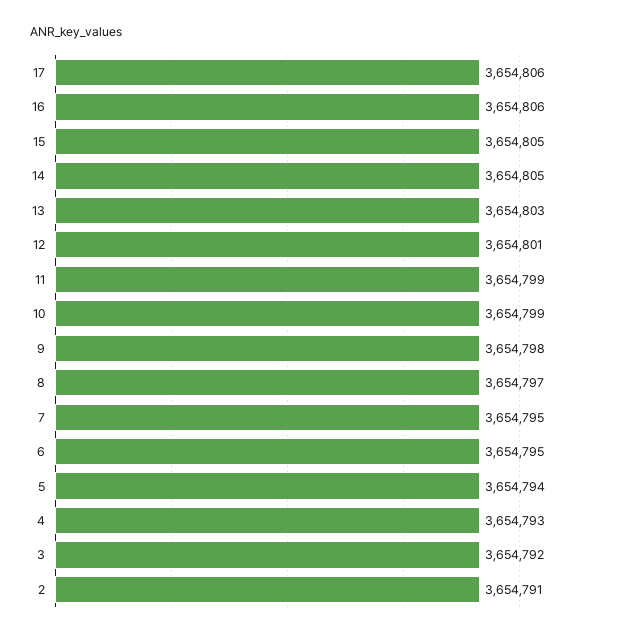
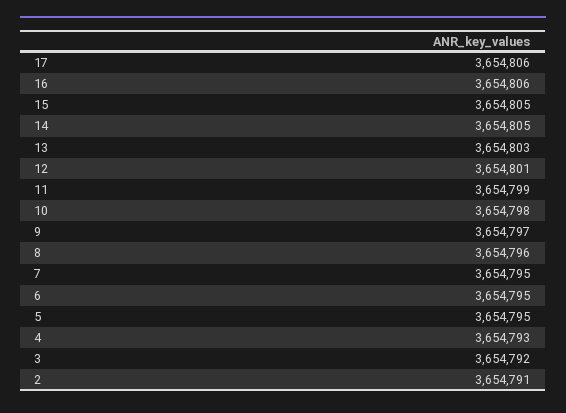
  {
    "17": 3654806,
    "16": 3654806,
    "15": 3654805,
    "14": 3654805,
    "13": 3654803,
    "12": 3654801,
    "11": 3654799,
-   "10": 3654799,
+   "10": 3654798,
-   "9": 3654798,
+   "9": 3654797,
-   "8": 3654797,
+   "8": 3654796,
    "7": 3654795,
    "6": 3654795,
-   "5": 3654794,
+   "5": 3654795,
    "4": 3654793,
    "3": 3654792,
    "2": 3654791
  }

